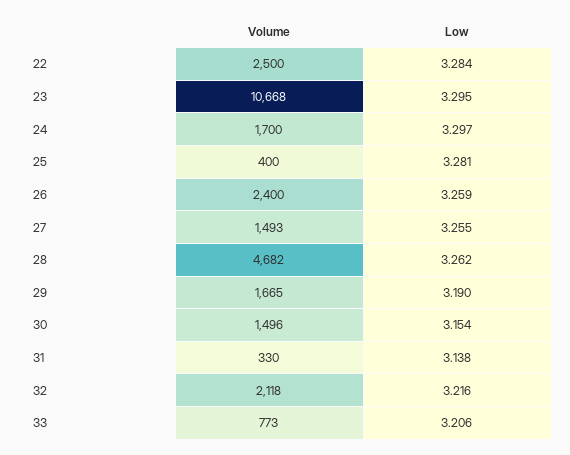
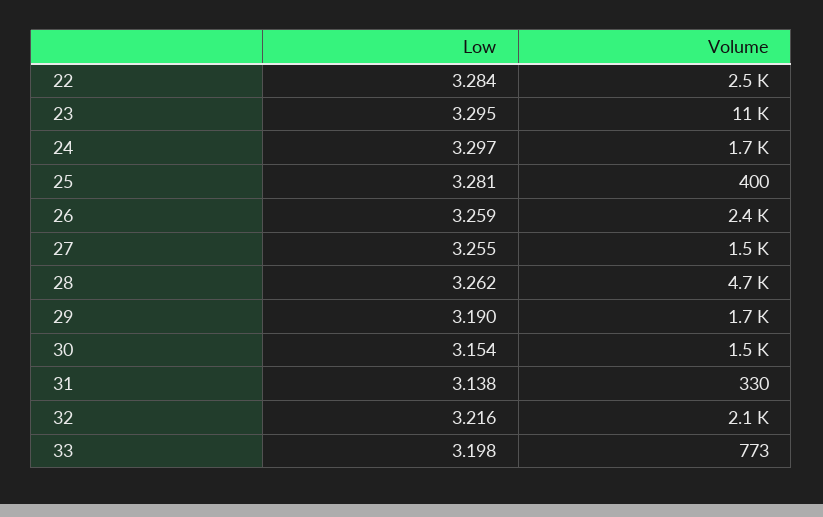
  {
    "Volume": {
      "22": 2500,
      "23": 10668,
      "24": 1700,
      "25": 400,
      "26": 2400,
      "27": 1493,
      "28": 4682,
      "29": 1665,
      "30": 1496,
      "31": 330,
      "32": 2118,
      "33": 773
    },
    "Low": {
      "22": 3.284,
      "23": 3.295,
      "24": 3.297,
      "25": 3.281,
      "26": 3.259,
      "27": 3.255,
      "28": 3.262,
      "29": 3.19,
      "30": 3.154,
      "31": 3.138,
      "32": 3.216,
-     "33": 3.206
+     "33": 3.198
    }
  }

